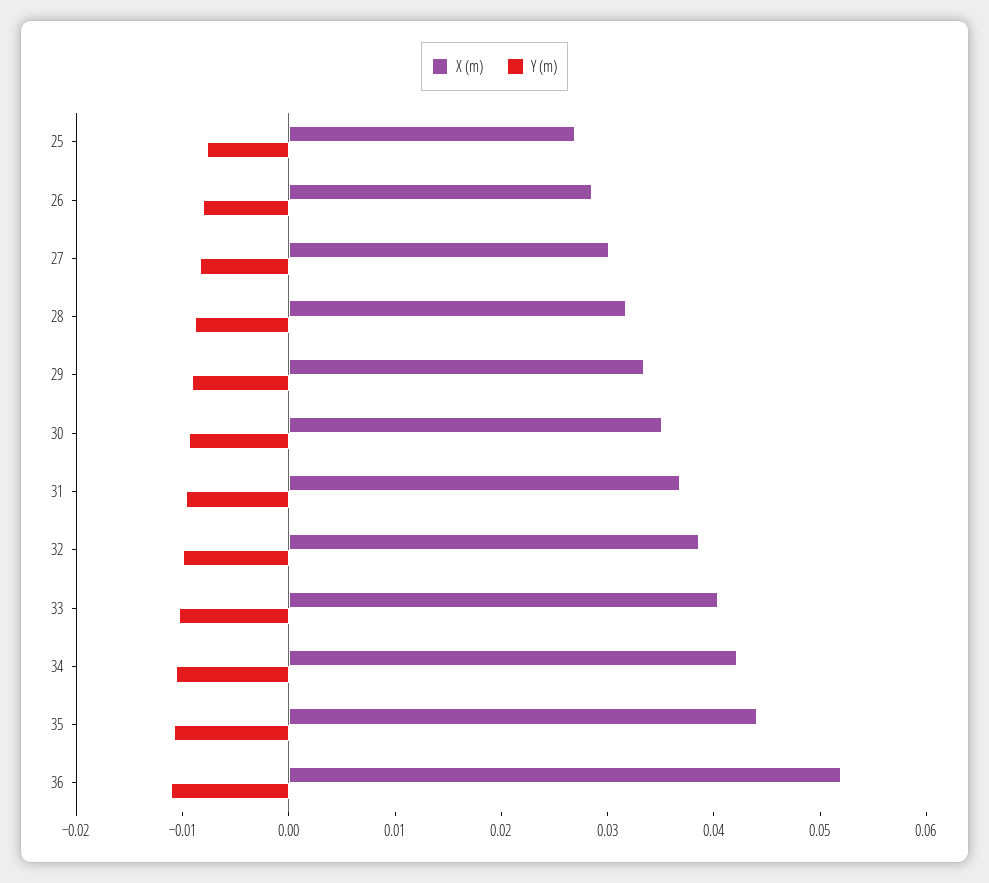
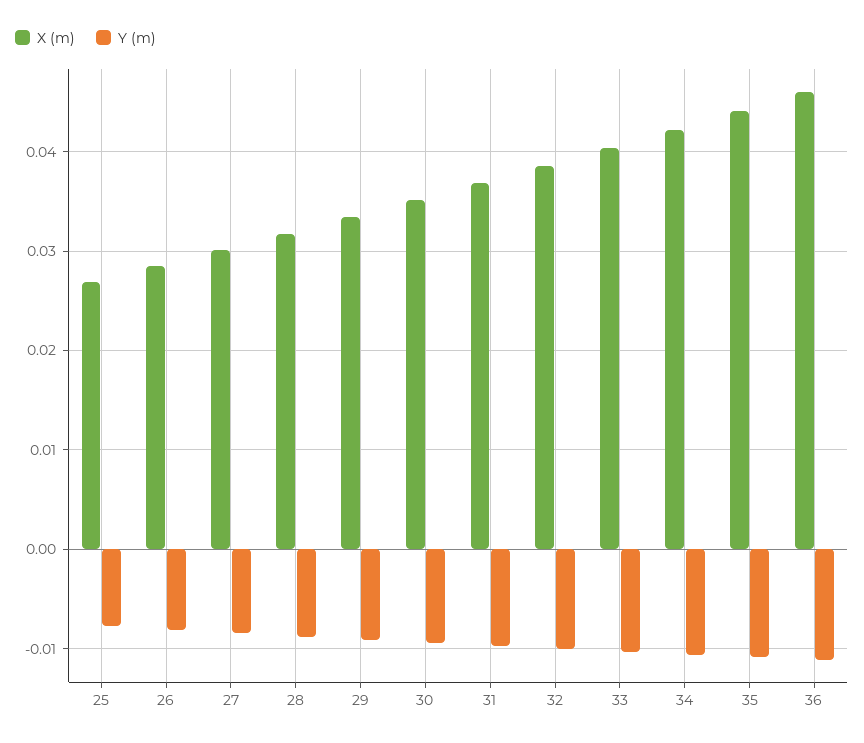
  {
    "X (m)": {
      "25": 0.027,
      "26": 0.029,
      "27": 0.03,
      "28": 0.032,
      "29": 0.033,
      "30": 0.035,
      "31": 0.037,
      "32": 0.039,
      "33": 0.04,
      "34": 0.042,
      "35": 0.044,
-     "36": 0.052
+     "36": 0.046
    },
    "Y (m)": {
      "25": -0.008,
      "26": -0.008,
      "27": -0.008,
      "28": -0.009,
      "29": -0.009,
      "30": -0.009,
      "31": -0.01,
      "32": -0.01,
      "33": -0.01,
      "34": -0.011,
      "35": -0.011,
      "36": -0.011
    }
  }

